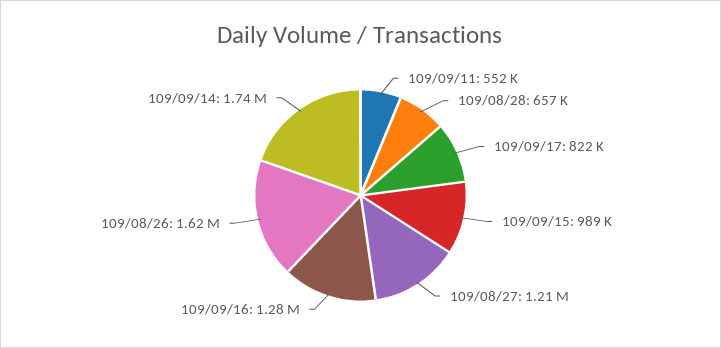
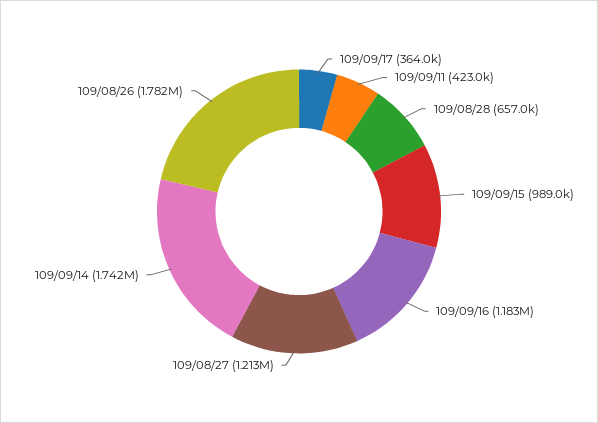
  {
-   "109/09/11": 552000,
+   "109/09/11": 423000,
    "109/08/28": 657000,
-   "109/09/17": 822000,
+   "109/09/17": 364000,
    "109/09/15": 989000,
    "109/08/27": 1213000,
-   "109/09/16": 1280000,
+   "109/09/16": 1183000,
-   "109/08/26": 1620000,
+   "109/08/26": 1782000,
    "109/09/14": 1742000
  }

